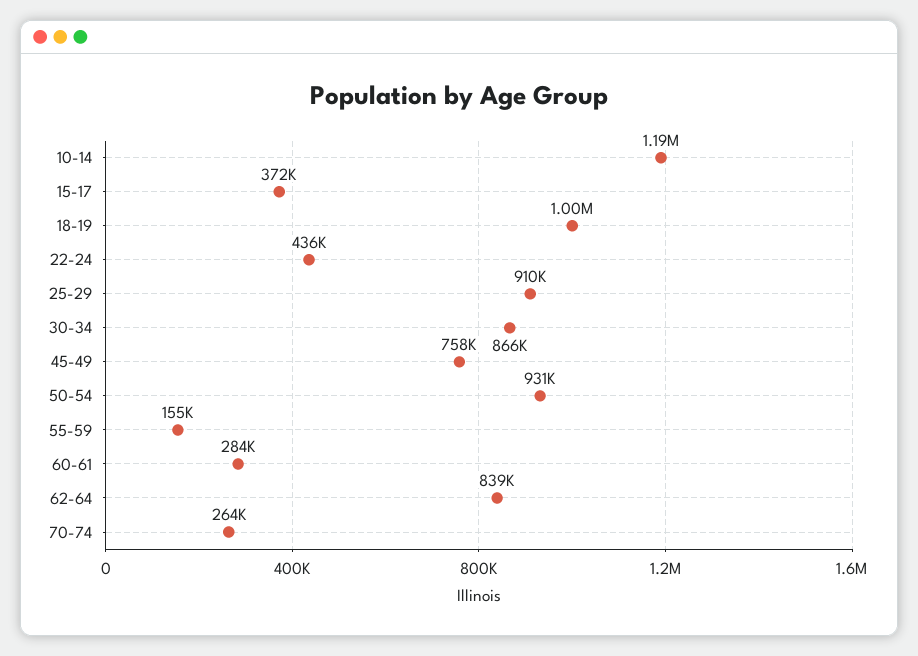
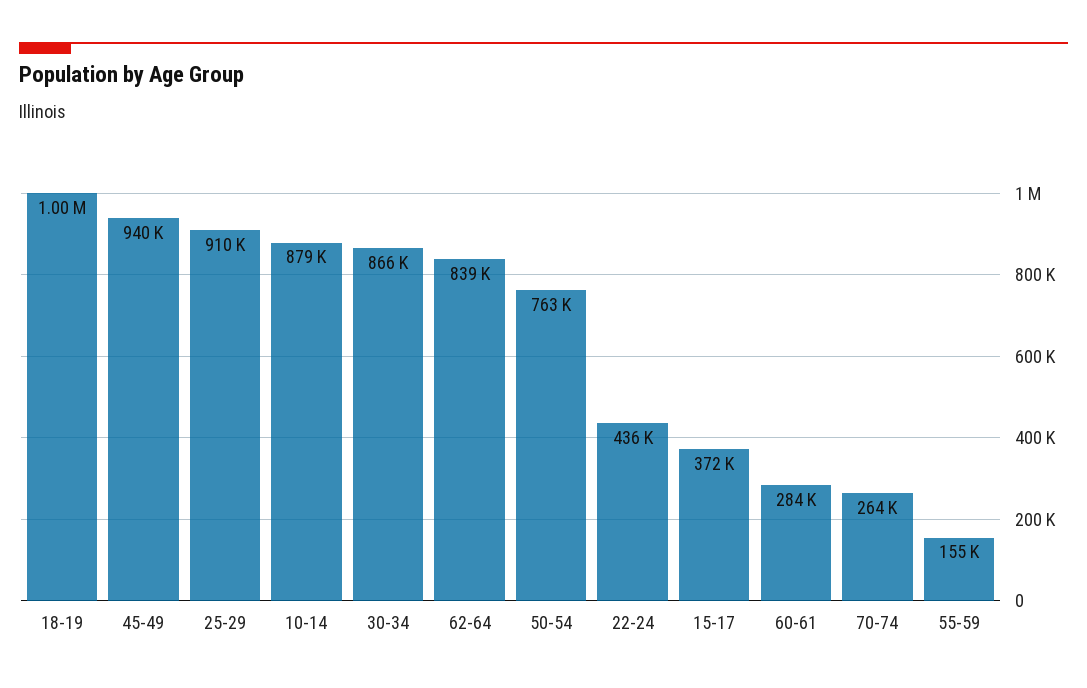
  {
-   "10-14": 1190000,
+   "10-14": 879000,
    "15-17": 372000,
    "18-19": 1000000,
    "22-24": 436000,
    "25-29": 910000,
    "30-34": 866000,
-   "45-49": 758000,
+   "45-49": 940000,
-   "50-54": 931000,
+   "50-54": 763000,
    "55-59": 155000,
    "60-61": 284000,
    "62-64": 839000,
    "70-74": 264000
  }

